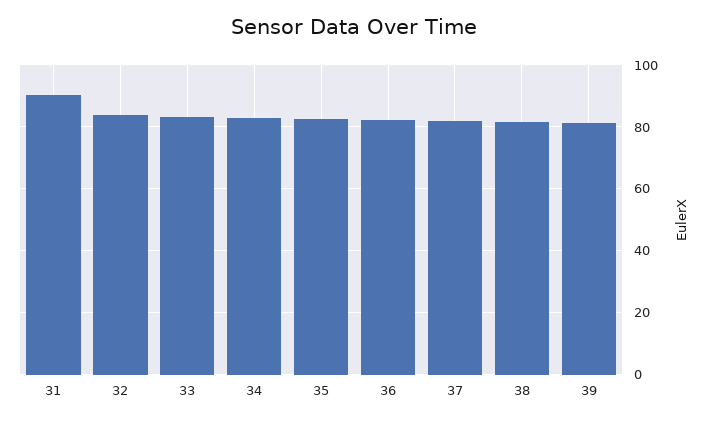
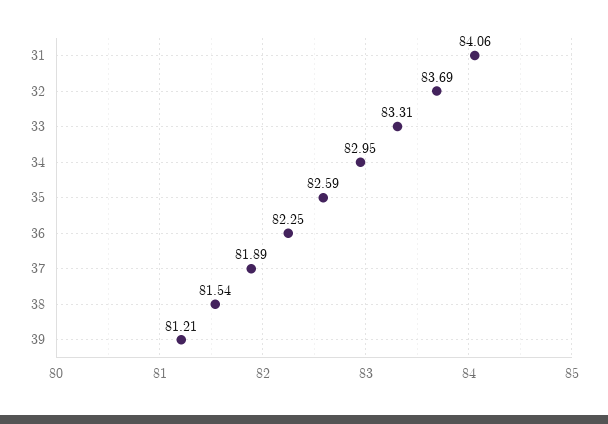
  {
-   "31": 90,
+   "31": 84.06,
    "32": 83.69,
    "33": 83.31,
    "34": 82.95,
    "35": 82.59,
    "36": 82.25,
    "37": 81.89,
    "38": 81.54,
    "39": 81.21
  }

